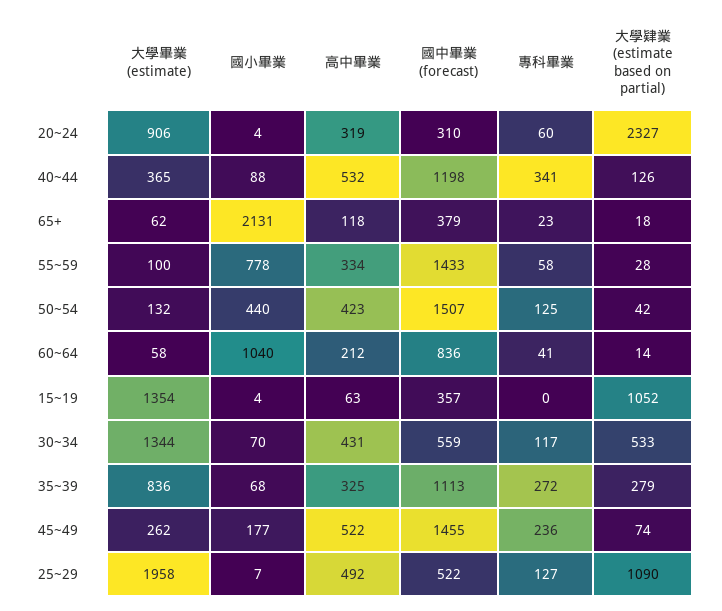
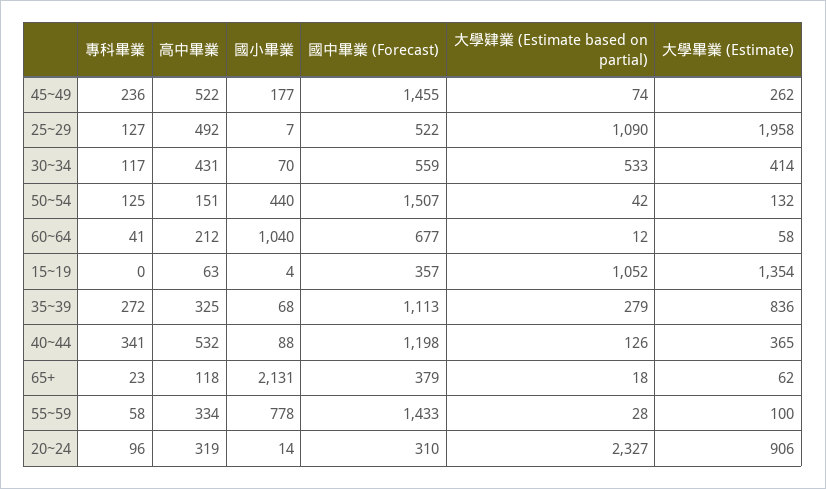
  {
    "大學畢業 (estimate)": {
      "20~24": 906,
      "40~44": 365,
      "65+": 62,
      "55~59": 100,
      "50~54": 132,
      "60~64": 58,
      "15~19": 1354,
-     "30~34": 1344,
+     "30~34": 414,
      "35~39": 836,
      "45~49": 262,
      "25~29": 1958
    },
    "國小畢業": {
-     "20~24": 4,
+     "20~24": 14,
      "40~44": 88,
      "65+": 2131,
      "55~59": 778,
      "50~54": 440,
      "60~64": 1040,
      "15~19": 4,
      "30~34": 70,
      "35~39": 68,
      "45~49": 177,
      "25~29": 7
    },
    "高中畢業": {
      "20~24": 319,
      "40~44": 532,
      "65+": 118,
      "55~59": 334,
-     "50~54": 423,
+     "50~54": 151,
      "60~64": 212,
      "15~19": 63,
      "30~34": 431,
      "35~39": 325,
      "45~49": 522,
      "25~29": 492
    },
    "國中畢業 (forecast)": {
      "20~24": 310,
      "40~44": 1198,
      "65+": 379,
      "55~59": 1433,
      "50~54": 1507,
-     "60~64": 836,
+     "60~64": 677,
      "15~19": 357,
      "30~34": 559,
      "35~39": 1113,
      "45~49": 1455,
      "25~29": 522
    },
    "專科畢業": {
-     "20~24": 60,
+     "20~24": 96,
      "40~44": 341,
      "65+": 23,
      "55~59": 58,
      "50~54": 125,
      "60~64": 41,
      "15~19": 0,
      "30~34": 117,
      "35~39": 272,
      "45~49": 236,
      "25~29": 127
    },
    "大學肄業 (estimate based on partial)": {
      "20~24": 2327,
      "40~44": 126,
      "65+": 18,
      "55~59": 28,
      "50~54": 42,
-     "60~64": 14,
+     "60~64": 12,
      "15~19": 1052,
      "30~34": 533,
      "35~39": 279,
      "45~49": 74,
      "25~29": 1090
    }
  }

